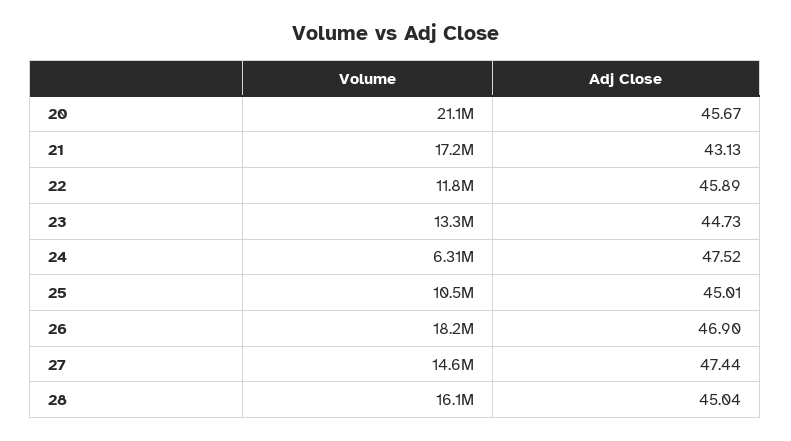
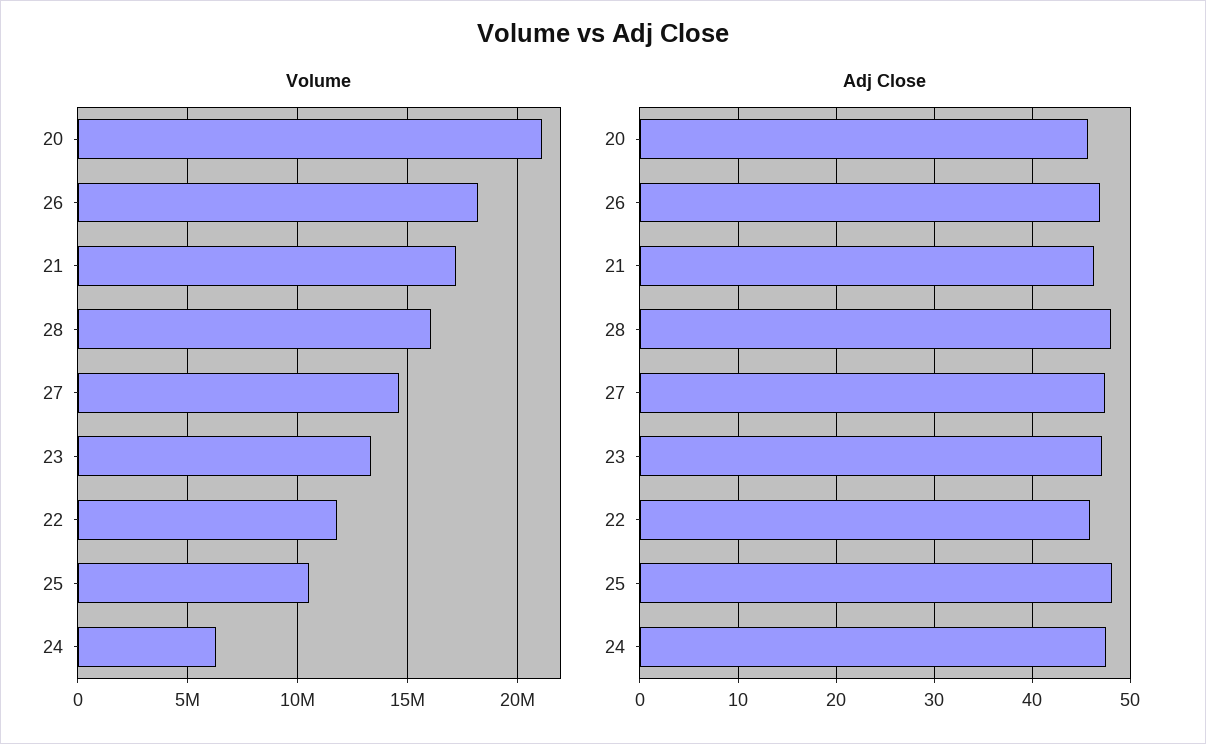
  {
    "Volume": {
      "20": 21100000,
      "21": 17200000,
      "22": 11800000,
      "23": 13300000,
      "24": 6310000,
      "25": 10500000,
      "26": 18200000,
      "27": 14600000,
      "28": 16100000
    },
    "Adj Close": {
      "20": 45.67,
-     "21": 43.13,
+     "21": 46,
      "22": 45.89,
-     "23": 44.73,
+     "23": 47,
      "24": 47.52,
-     "25": 45.01,
+     "25": 48,
      "26": 46.9,
      "27": 47.44,
-     "28": 45.04
+     "28": 48
    }
  }

